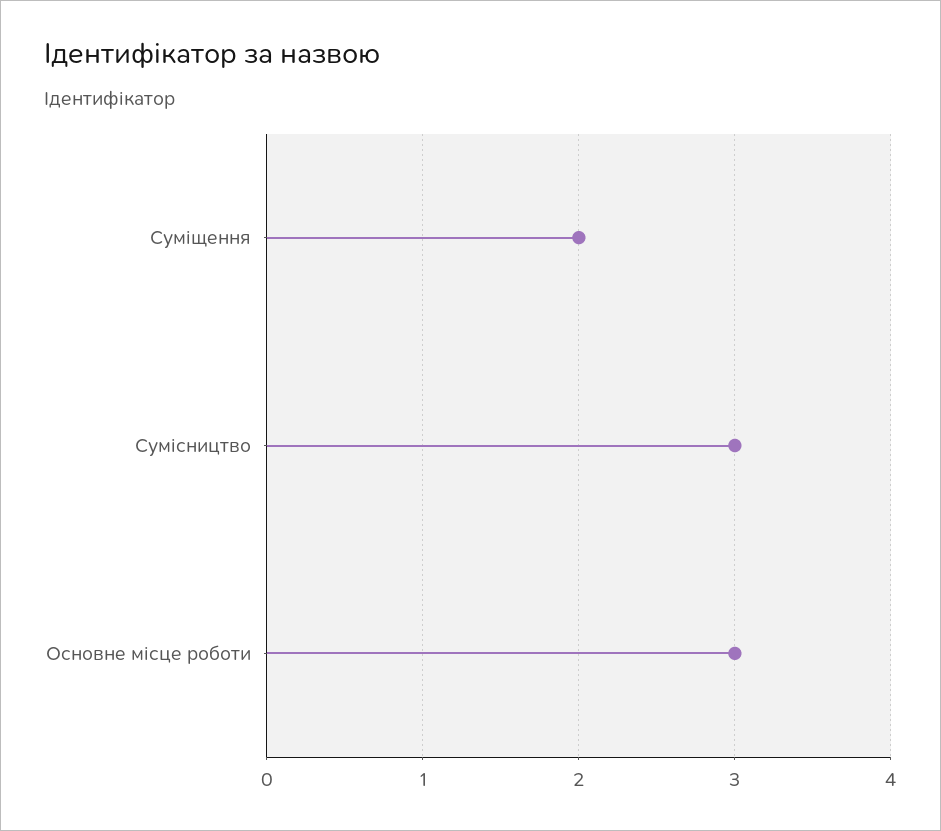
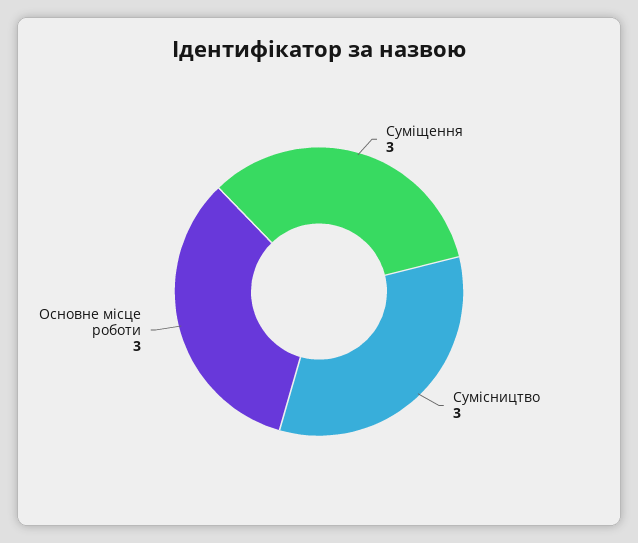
  {
-   "Суміщення": 2,
+   "Суміщення": 3,
    "Сумісництво": 3,
    "Основне місце роботи": 3
  }

